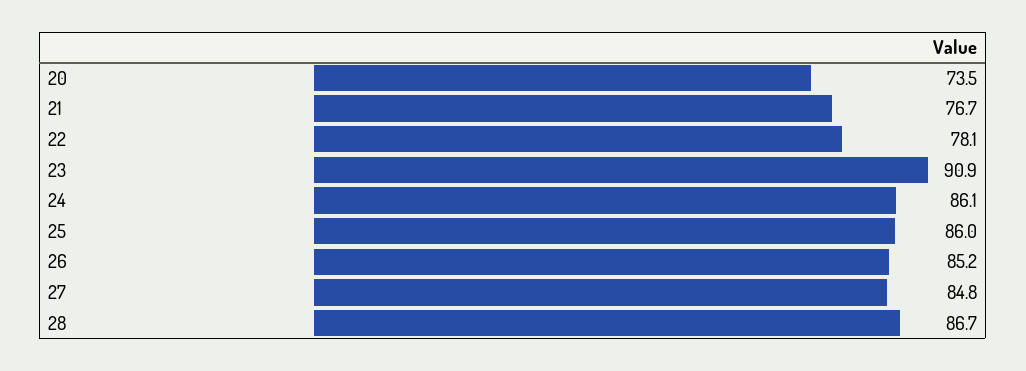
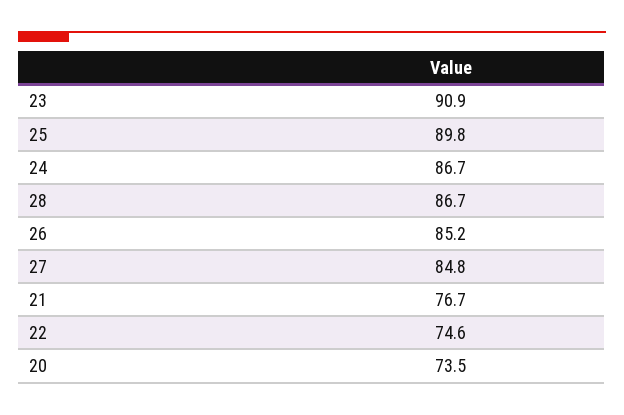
  {
    "20": 73.5,
    "21": 76.7,
-   "22": 78.1,
+   "22": 74.6,
    "23": 90.9,
-   "24": 86.1,
+   "24": 86.7,
-   "25": 86,
+   "25": 89.8,
    "26": 85.2,
    "27": 84.8,
    "28": 86.7
  }

